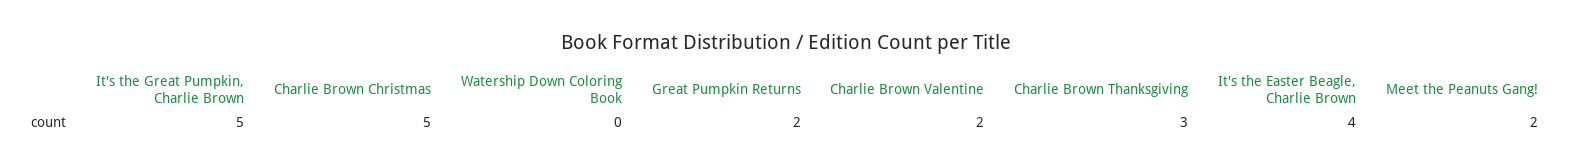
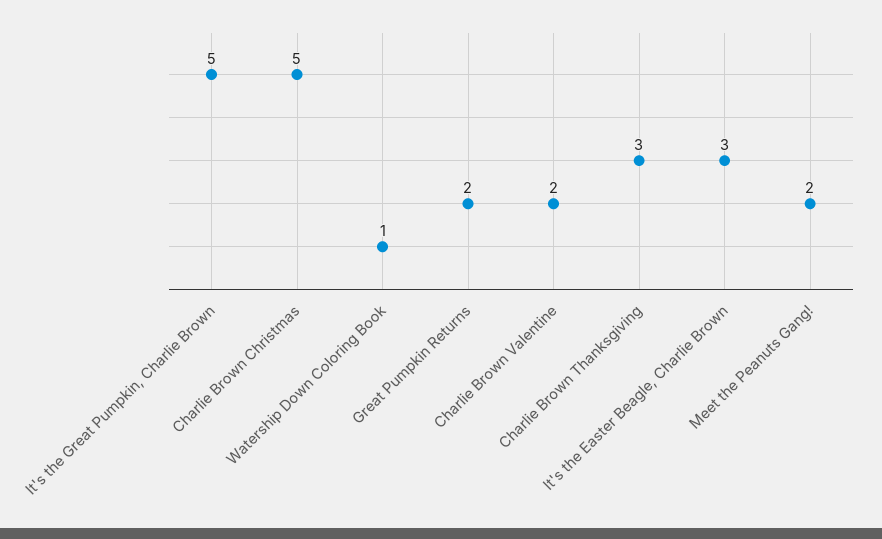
  {
    "It's the Great Pumpkin, Charlie Brown": 5,
    "Charlie Brown Christmas": 5,
-   "Watership Down Coloring Book": 0,
+   "Watership Down Coloring Book": 1,
    "Great Pumpkin Returns": 2,
    "Charlie Brown Valentine": 2,
    "Charlie Brown Thanksgiving": 3,
-   "It's the Easter Beagle, Charlie Brown": 4,
+   "It's the Easter Beagle, Charlie Brown": 3,
    "Meet the Peanuts Gang!": 2
  }

